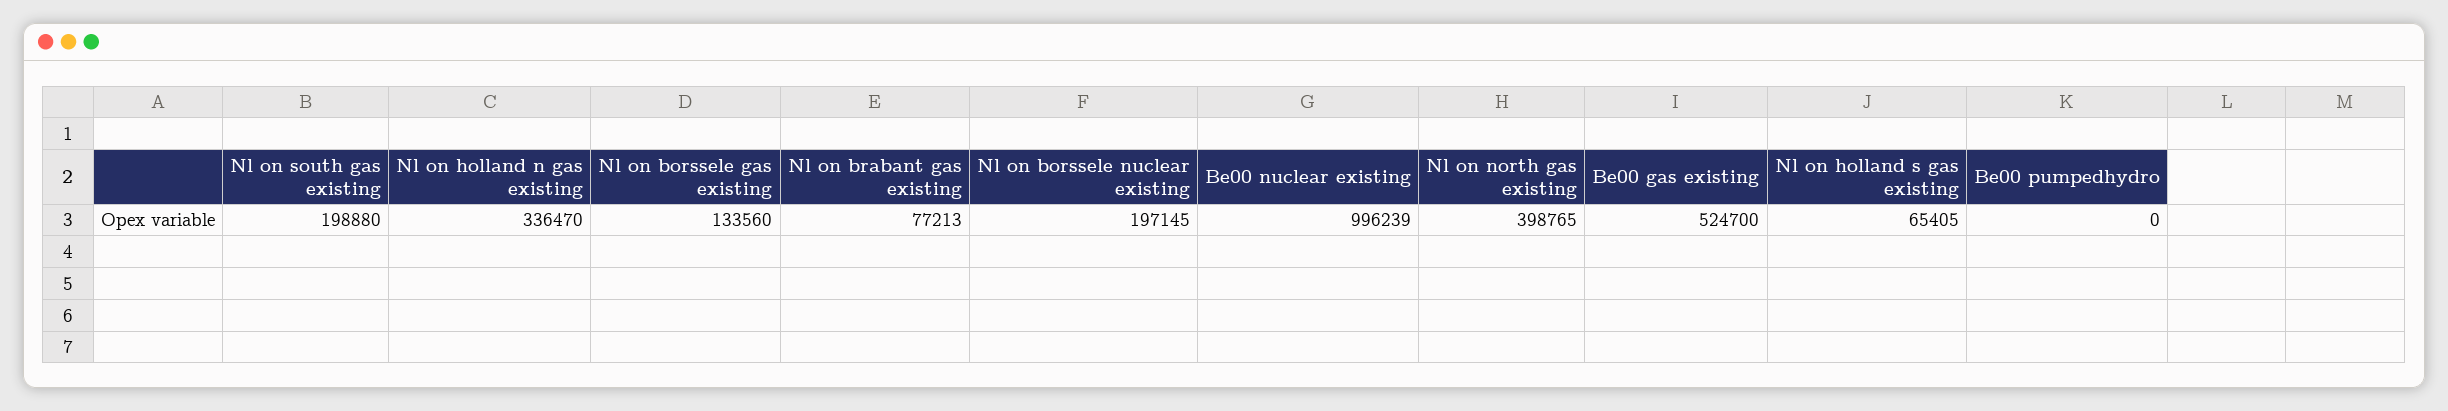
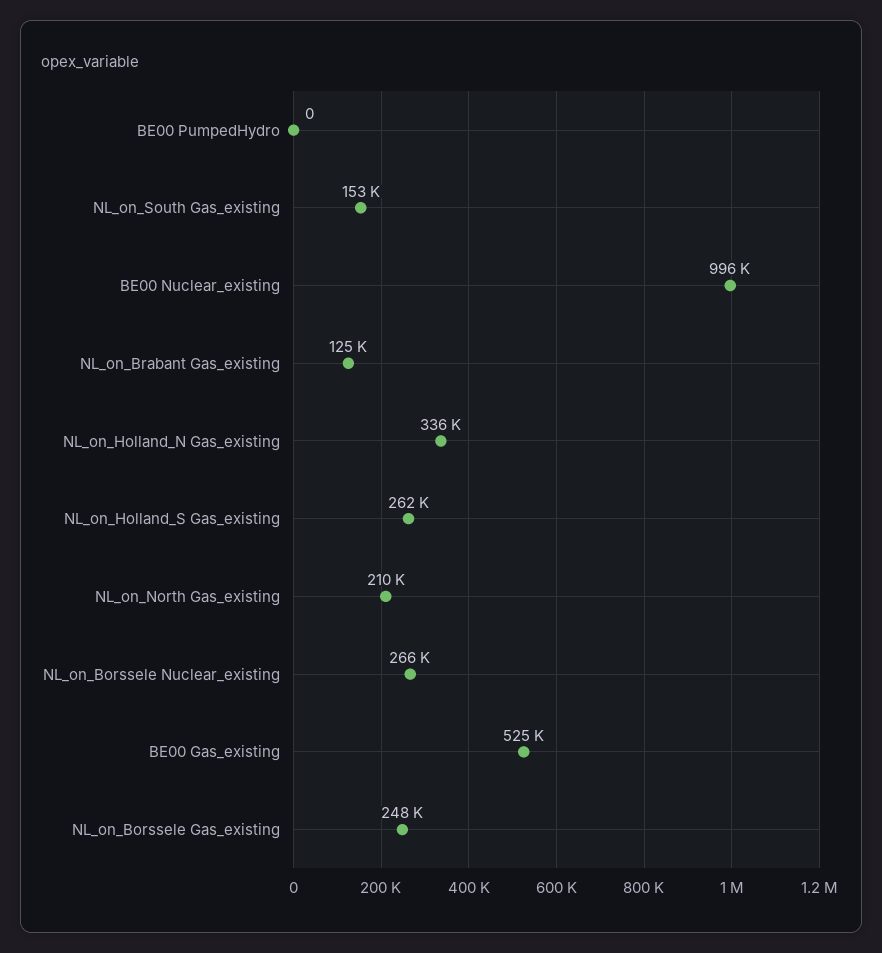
  {
-   "Nl on south gas existing": 198880,
+   "Nl on south gas existing": 153000,
    "Nl on holland n gas existing": 336470,
-   "Nl on borssele gas existing": 133560,
+   "Nl on borssele gas existing": 248000,
-   "Nl on brabant gas existing": 77213,
+   "Nl on brabant gas existing": 125000,
-   "Nl on borssele nuclear existing": 197145,
+   "Nl on borssele nuclear existing": 266000,
    "Be00 nuclear existing": 996239,
-   "Nl on north gas existing": 398765,
+   "Nl on north gas existing": 210000,
    "Be00 gas existing": 524700,
-   "Nl on holland s gas existing": 65405,
+   "Nl on holland s gas existing": 262000,
    "Be00 pumpedhydro": 0
  }

